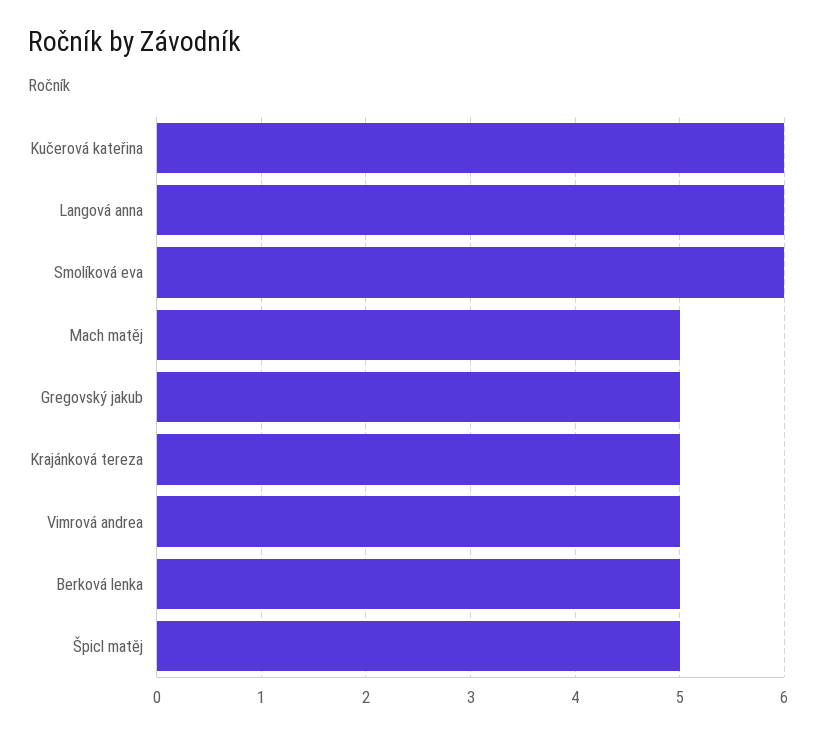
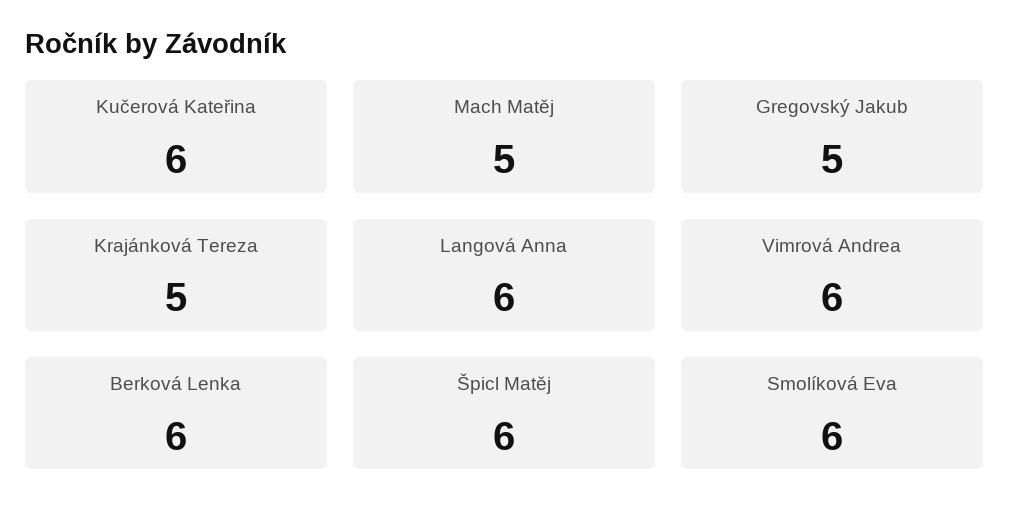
  {
    "Kučerová kateřina": 6,
    "Langová anna": 6,
    "Smolíková eva": 6,
    "Mach matěj": 5,
    "Gregovský jakub": 5,
    "Krajánková tereza": 5,
-   "Vimrová andrea": 5,
+   "Vimrová andrea": 6,
-   "Berková lenka": 5,
+   "Berková lenka": 6,
-   "Špicl matěj": 5
+   "Špicl matěj": 6
  }

